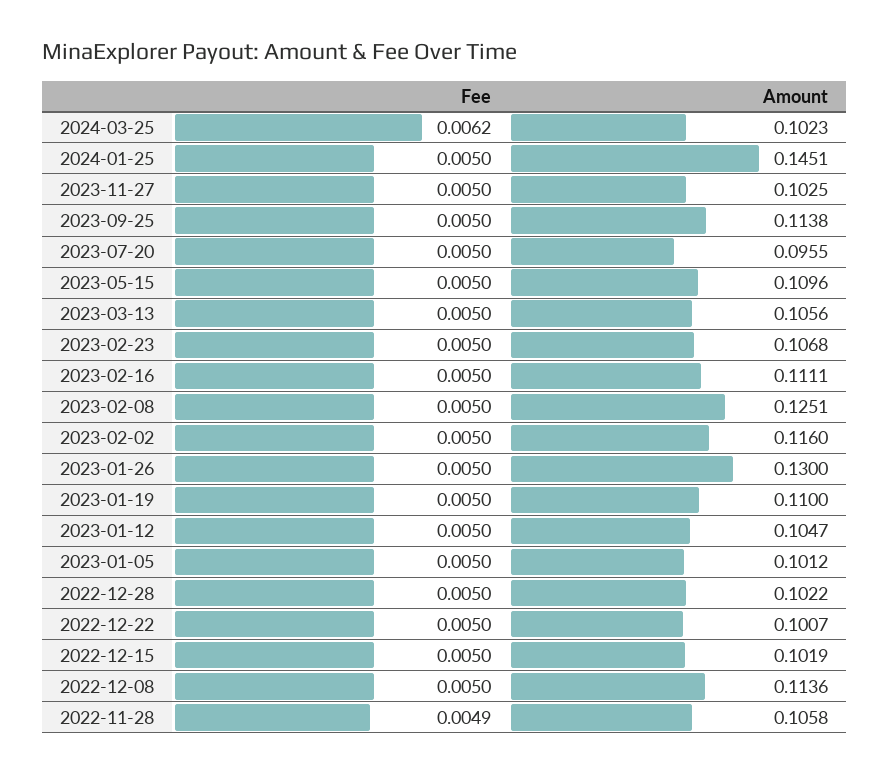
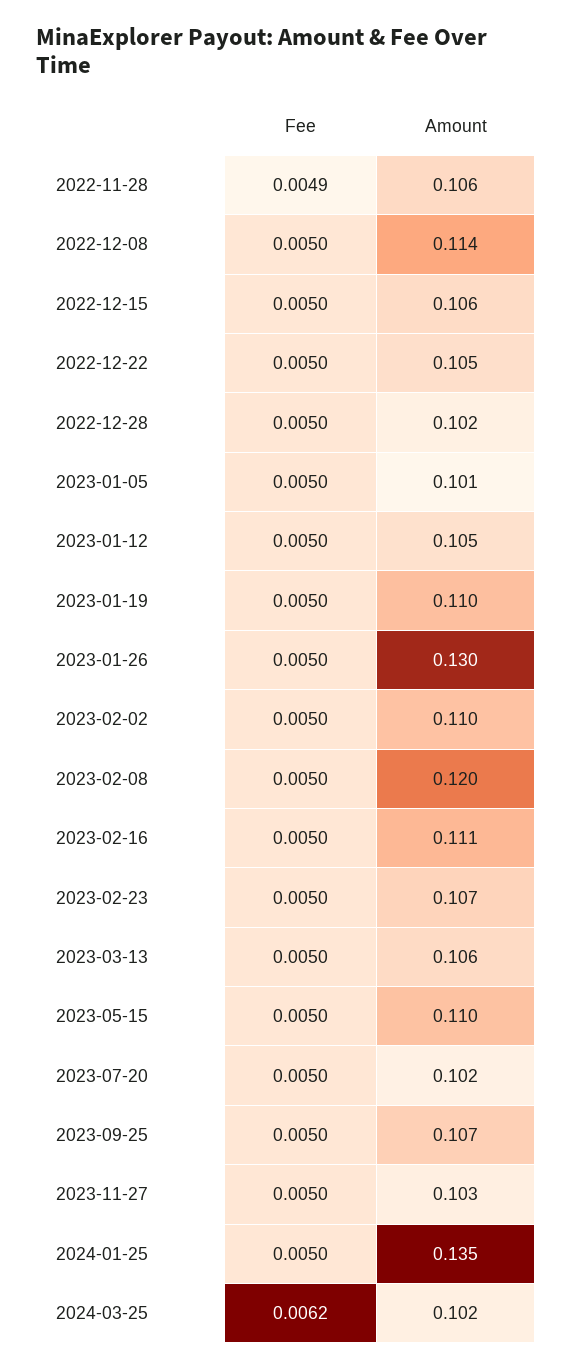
  {
    "Fee": {
      "2024-03-25": 0.0062,
      "2024-01-25": 0.005,
      "2023-11-27": 0.005,
      "2023-09-25": 0.005,
      "2023-07-20": 0.005,
      "2023-05-15": 0.005,
      "2023-03-13": 0.005,
      "2023-02-23": 0.005,
      "2023-02-16": 0.005,
      "2023-02-08": 0.005,
      "2023-02-02": 0.005,
      "2023-01-26": 0.005,
      "2023-01-19": 0.005,
      "2023-01-12": 0.005,
      "2023-01-05": 0.005,
      "2022-12-28": 0.005,
      "2022-12-22": 0.005,
      "2022-12-15": 0.005,
      "2022-12-08": 0.005,
      "2022-11-28": 0.0049
    },
    "Amount": {
      "2024-03-25": 0.1023,
-     "2024-01-25": 0.1451,
+     "2024-01-25": 0.135,
      "2023-11-27": 0.1025,
-     "2023-09-25": 0.1138,
+     "2023-09-25": 0.107,
-     "2023-07-20": 0.0955,
+     "2023-07-20": 0.102,
      "2023-05-15": 0.1096,
      "2023-03-13": 0.1056,
      "2023-02-23": 0.1068,
      "2023-02-16": 0.1111,
-     "2023-02-08": 0.1251,
+     "2023-02-08": 0.12,
-     "2023-02-02": 0.116,
+     "2023-02-02": 0.11,
      "2023-01-26": 0.13,
      "2023-01-19": 0.11,
      "2023-01-12": 0.1047,
      "2023-01-05": 0.1012,
      "2022-12-28": 0.1022,
-     "2022-12-22": 0.1007,
+     "2022-12-22": 0.105,
-     "2022-12-15": 0.1019,
+     "2022-12-15": 0.106,
      "2022-12-08": 0.1136,
      "2022-11-28": 0.1058
    }
  }

